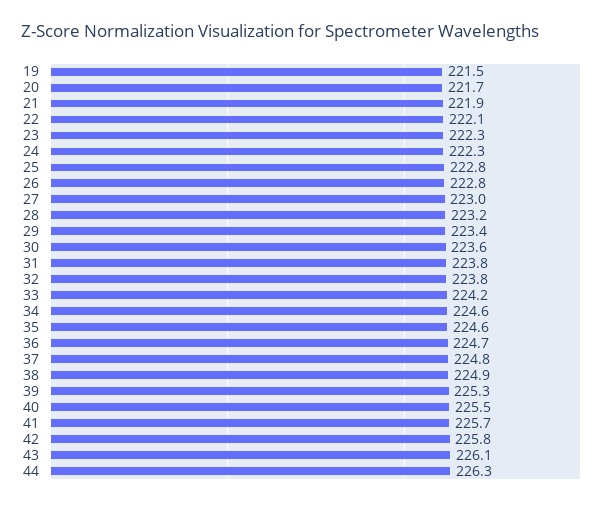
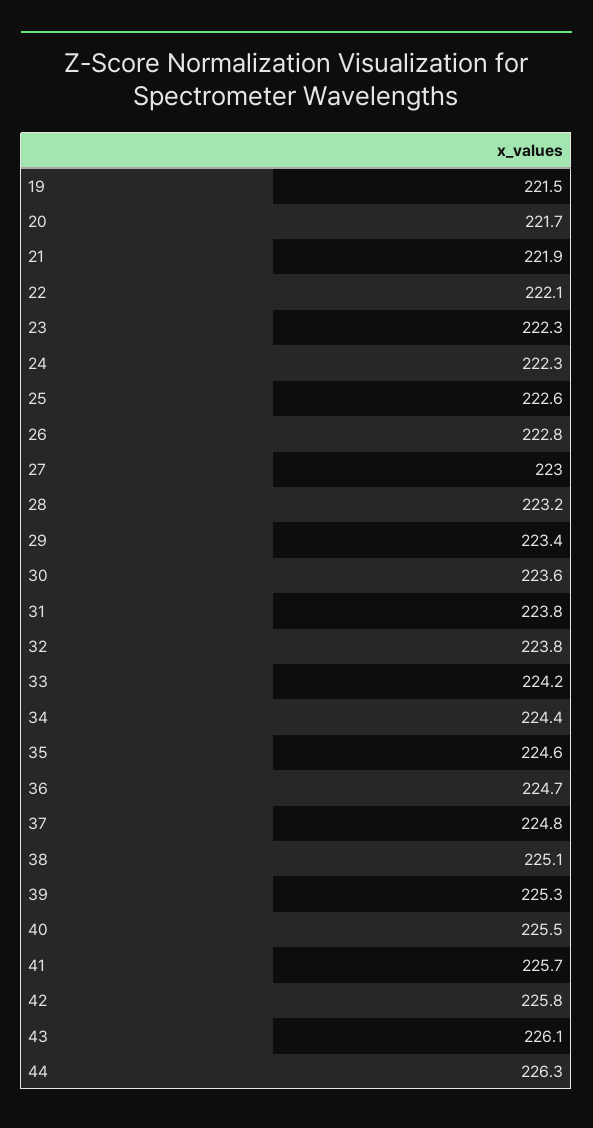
  {
    "19": 221.5,
    "20": 221.7,
    "21": 221.9,
    "22": 222.1,
    "23": 222.3,
    "24": 222.3,
-   "25": 222.8,
+   "25": 222.6,
    "26": 222.8,
    "27": 223,
    "28": 223.2,
    "29": 223.4,
    "30": 223.6,
    "31": 223.8,
    "32": 223.8,
    "33": 224.2,
-   "34": 224.6,
+   "34": 224.4,
    "35": 224.6,
    "36": 224.7,
    "37": 224.8,
-   "38": 224.9,
+   "38": 225.1,
    "39": 225.3,
    "40": 225.5,
    "41": 225.7,
    "42": 225.8,
    "43": 226.1,
    "44": 226.3
  }

